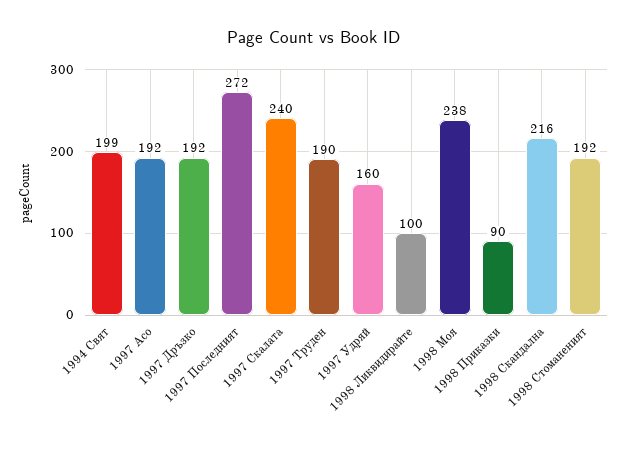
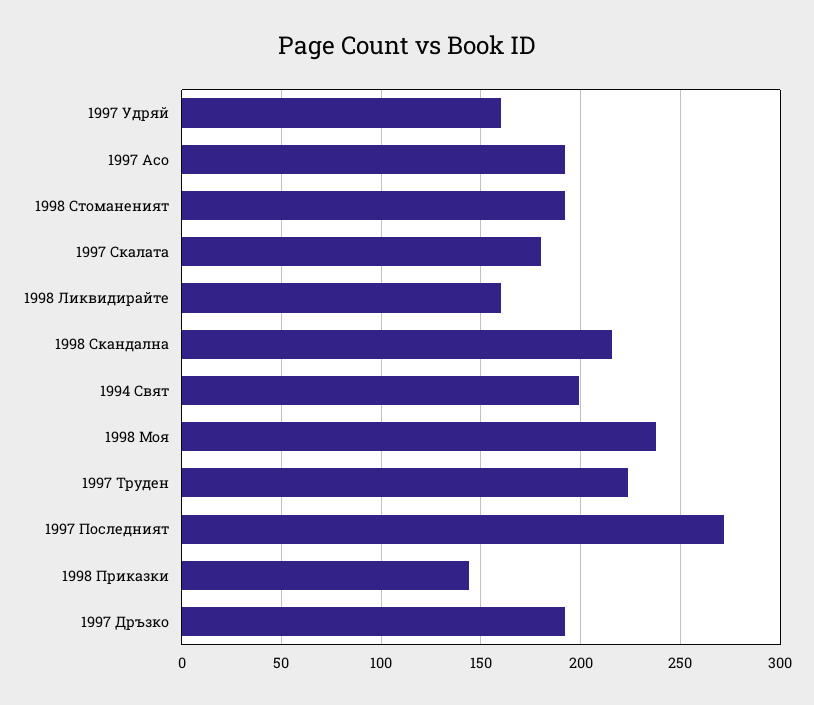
  {
    "1994 Свят": 199,
    "1997 Асо": 192,
    "1997 Дръзко": 192,
    "1997 Последният": 272,
-   "1997 Скалата": 240,
+   "1997 Скалата": 180,
-   "1997 Труден": 190,
+   "1997 Труден": 225,
    "1997 Удряй": 160,
-   "1998 Ликвидирайте": 100,
+   "1998 Ликвидирайте": 160,
    "1998 Моя": 238,
-   "1998 Приказки": 90,
+   "1998 Приказки": 145,
    "1998 Скандална": 216,
    "1998 Стоманеният": 192
  }

